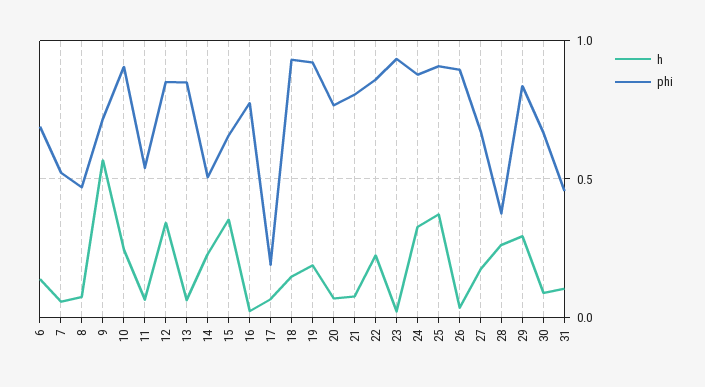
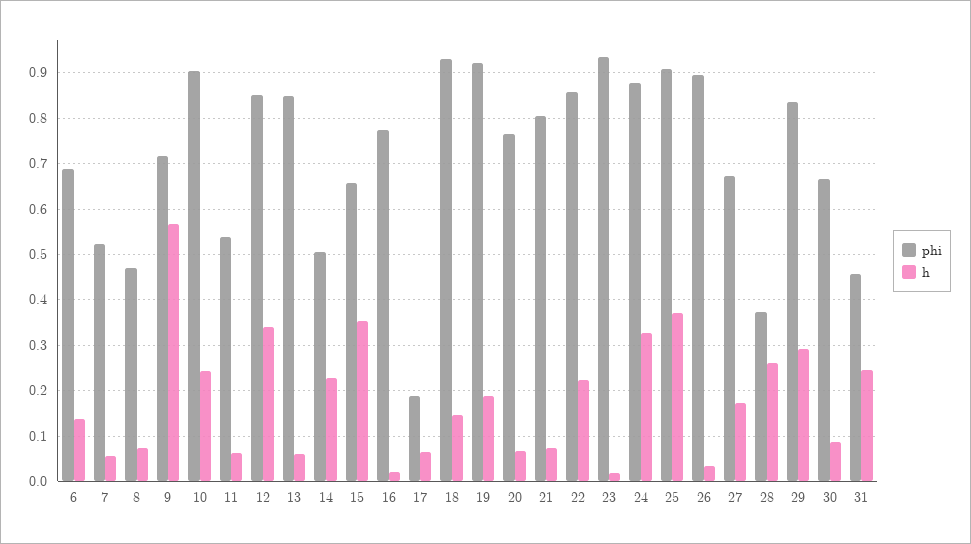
  {
    "h": {
      "6": 0.14,
      "7": 0.06,
      "8": 0.08,
      "9": 0.56,
      "10": 0.24,
      "11": 0.06,
      "12": 0.34,
      "13": 0.06,
      "14": 0.22,
      "15": 0.36,
      "16": 0.02,
      "17": 0.06,
      "18": 0.14,
      "19": 0.18,
      "20": 0.06,
      "21": 0.08,
      "22": 0.22,
      "23": 0.02,
      "24": 0.32,
      "25": 0.38,
      "26": 0.04,
      "27": 0.18,
      "28": 0.26,
      "29": 0.3,
      "30": 0.08,
-     "31": 0.1
+     "31": 0.24
    },
    "phi": {
      "6": 0.68,
      "7": 0.52,
      "8": 0.46,
      "9": 0.72,
      "10": 0.9,
      "11": 0.54,
      "12": 0.86,
      "13": 0.84,
      "14": 0.5,
      "15": 0.66,
      "16": 0.78,
      "17": 0.18,
      "18": 0.94,
      "19": 0.92,
      "20": 0.76,
      "21": 0.8,
      "22": 0.86,
      "23": 0.94,
      "24": 0.88,
      "25": 0.9,
      "26": 0.9,
      "27": 0.68,
      "28": 0.38,
      "29": 0.84,
      "30": 0.66,
      "31": 0.46
    }
  }

